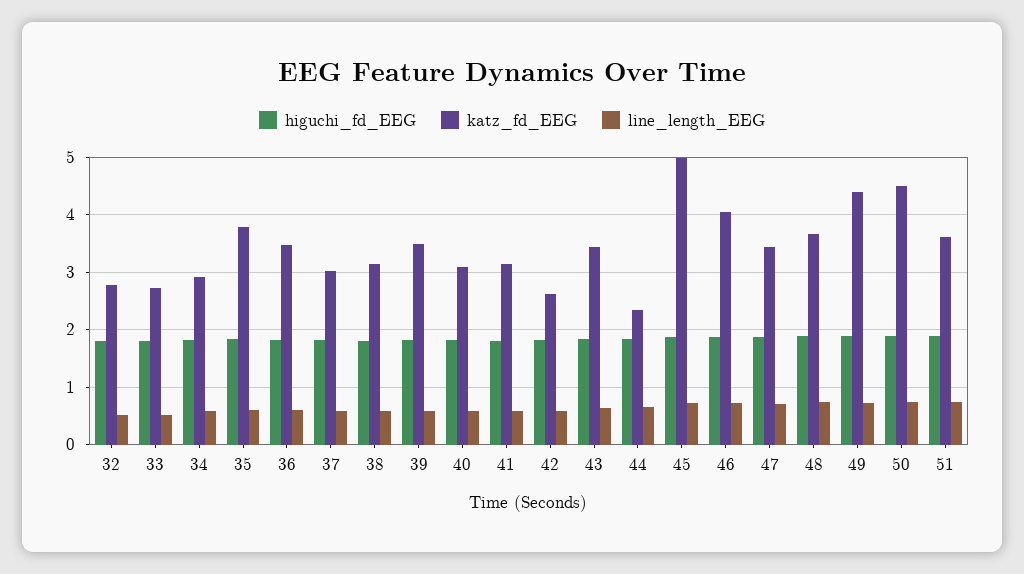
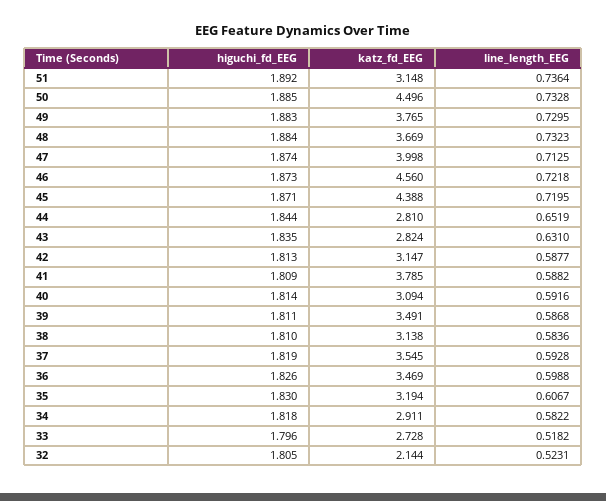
  {
    "higuchi_fd_EEG": {
      "32": 1.805,
      "33": 1.796,
      "34": 1.818,
      "35": 1.83,
      "36": 1.826,
      "37": 1.819,
      "38": 1.81,
      "39": 1.811,
      "40": 1.814,
      "41": 1.809,
      "42": 1.813,
      "43": 1.835,
      "44": 1.844,
      "45": 1.871,
      "46": 1.873,
      "47": 1.874,
      "48": 1.884,
      "49": 1.883,
      "50": 1.885,
      "51": 1.892
    },
    "katz_fd_EEG": {
-     "32": 2.8,
+     "32": 2.144,
      "33": 2.728,
      "34": 2.911,
-     "35": 3.8,
+     "35": 3.194,
      "36": 3.469,
-     "37": 3,
+     "37": 3.545,
      "38": 3.138,
      "39": 3.491,
      "40": 3.094,
-     "41": 3.2,
+     "41": 3.785,
-     "42": 2.6,
+     "42": 3.147,
-     "43": 3.4,
+     "43": 2.824,
-     "44": 2.4,
+     "44": 2.81,
-     "45": 5,
+     "45": 4.388,
-     "46": 4,
+     "46": 4.56,
-     "47": 3.4,
+     "47": 3.998,
      "48": 3.669,
-     "49": 4.4,
+     "49": 3.765,
      "50": 4.496,
-     "51": 3.6
+     "51": 3.148
    },
    "line_length_EEG": {
      "32": 0.5231,
      "33": 0.5182,
      "34": 0.5822,
      "35": 0.6067,
      "36": 0.5988,
      "37": 0.5928,
      "38": 0.5836,
      "39": 0.5868,
      "40": 0.5916,
      "41": 0.5882,
      "42": 0.5877,
      "43": 0.631,
      "44": 0.6519,
      "45": 0.7195,
      "46": 0.7218,
      "47": 0.7125,
      "48": 0.7323,
      "49": 0.7295,
      "50": 0.7328,
      "51": 0.7364
    }
  }

